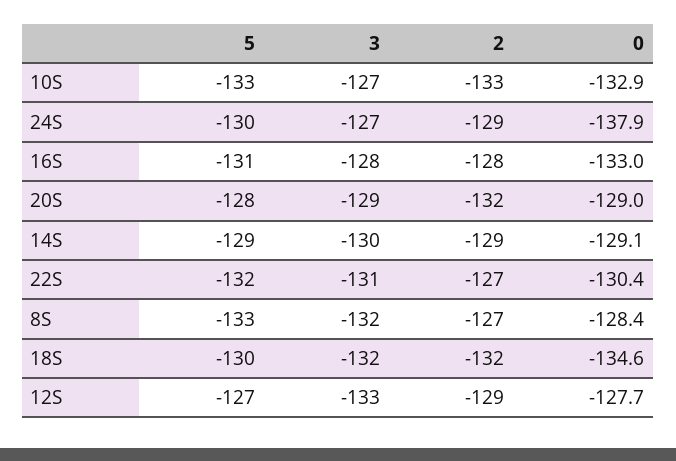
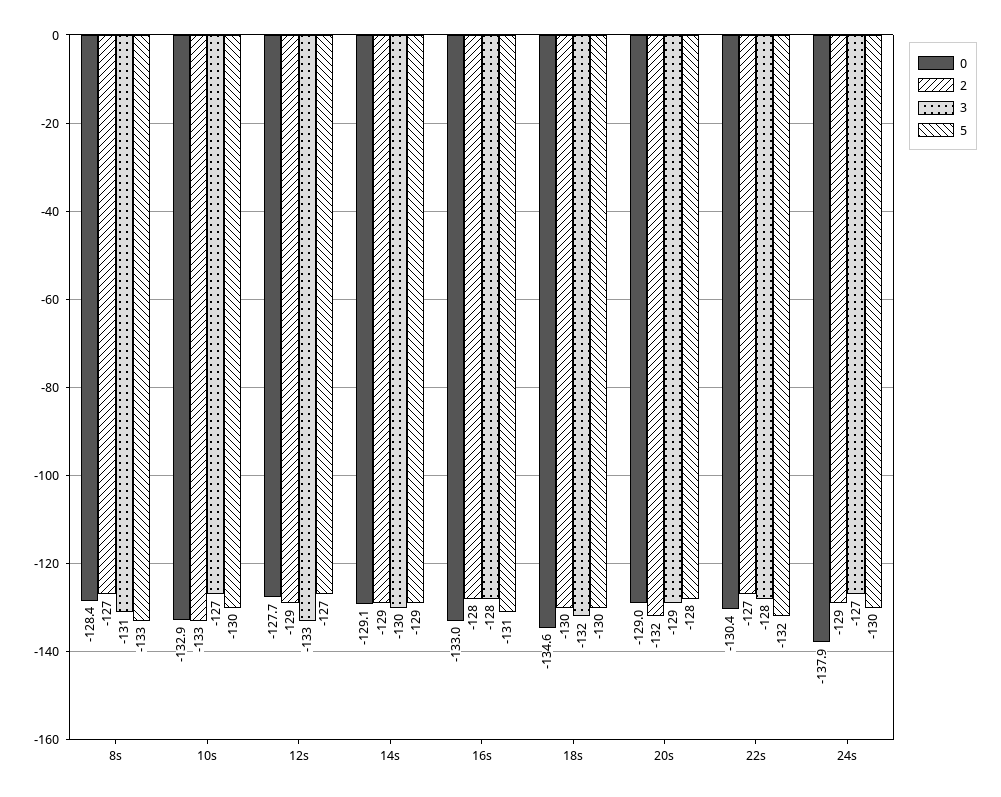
  {
    "5": {
-     "10S": -133,
+     "10S": -130,
      "24S": -130,
      "16S": -131,
      "20S": -128,
      "14S": -129,
      "22S": -132,
      "8S": -133,
      "18S": -130,
      "12S": -127
    },
    "3": {
      "10S": -127,
      "24S": -127,
      "16S": -128,
      "20S": -129,
      "14S": -130,
-     "22S": -131,
+     "22S": -128,
-     "8S": -132,
+     "8S": -131,
      "18S": -132,
      "12S": -133
    },
    "2": {
      "10S": -133,
      "24S": -129,
      "16S": -128,
      "20S": -132,
      "14S": -129,
      "22S": -127,
      "8S": -127,
-     "18S": -132,
+     "18S": -130,
      "12S": -129
    },
    "0": {
      "10S": -132.9,
      "24S": -137.9,
      "16S": -133,
      "20S": -129,
      "14S": -129.1,
      "22S": -130.4,
      "8S": -128.4,
      "18S": -134.6,
      "12S": -127.7
    }
  }

